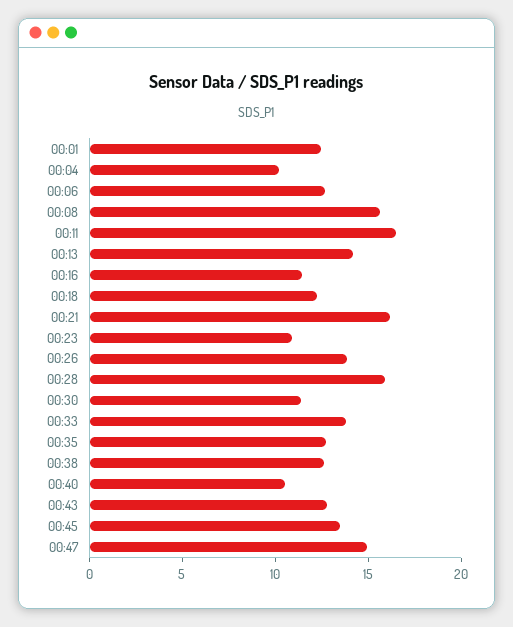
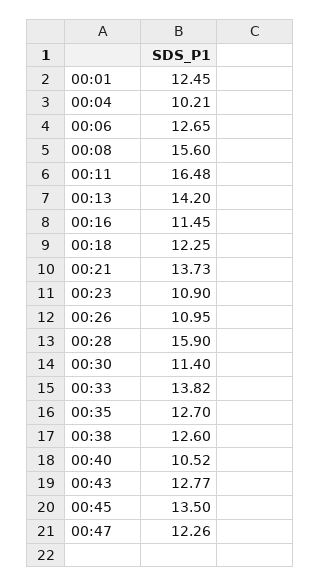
  {
    "00:01": 12.45,
    "00:04": 10.21,
    "00:06": 12.65,
    "00:08": 15.6,
    "00:11": 16.48,
    "00:13": 14.2,
    "00:16": 11.45,
    "00:18": 12.25,
-   "00:21": 16,
+   "00:21": 13.73,
    "00:23": 10.9,
-   "00:26": 14,
+   "00:26": 10.95,
    "00:28": 15.9,
    "00:30": 11.4,
    "00:33": 13.82,
    "00:35": 12.7,
    "00:38": 12.6,
    "00:40": 10.52,
    "00:43": 12.77,
    "00:45": 13.5,
-   "00:47": 15
+   "00:47": 12.26
  }

